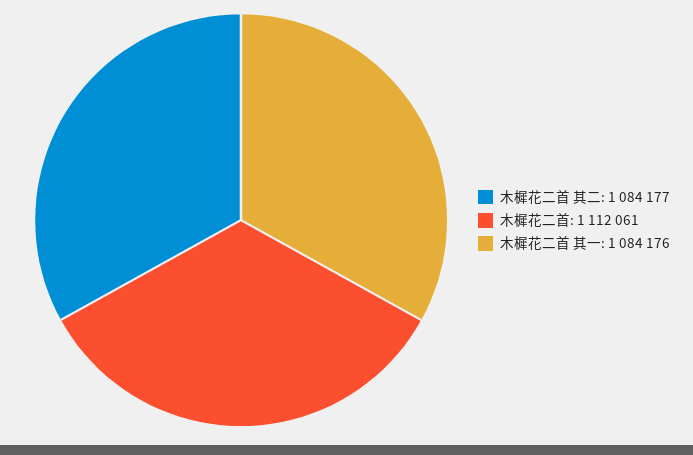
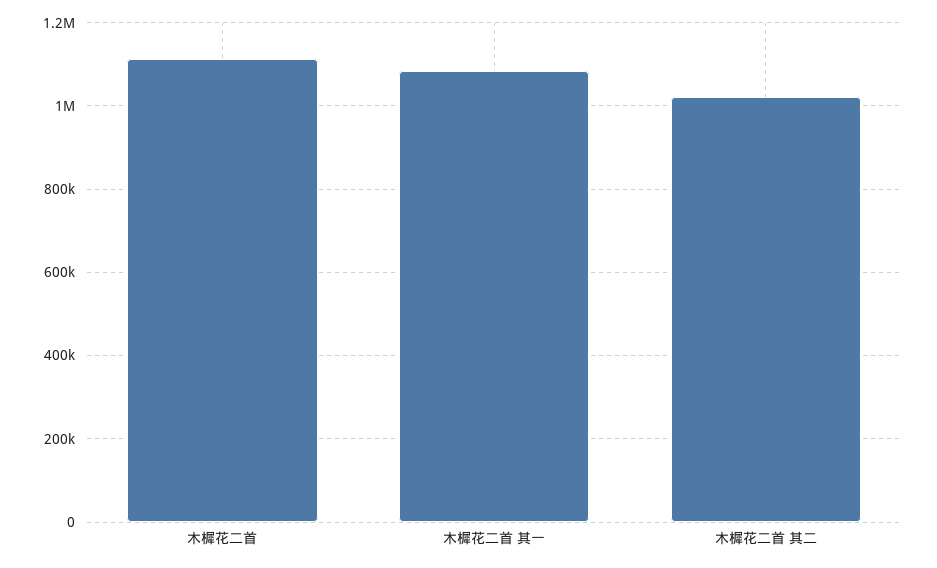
  {
-   "木樨花二首 其二": 1084177,
+   "木樨花二首 其二": 1020000,
    "木樨花二首": 1112061,
    "木樨花二首 其一": 1084176
  }

